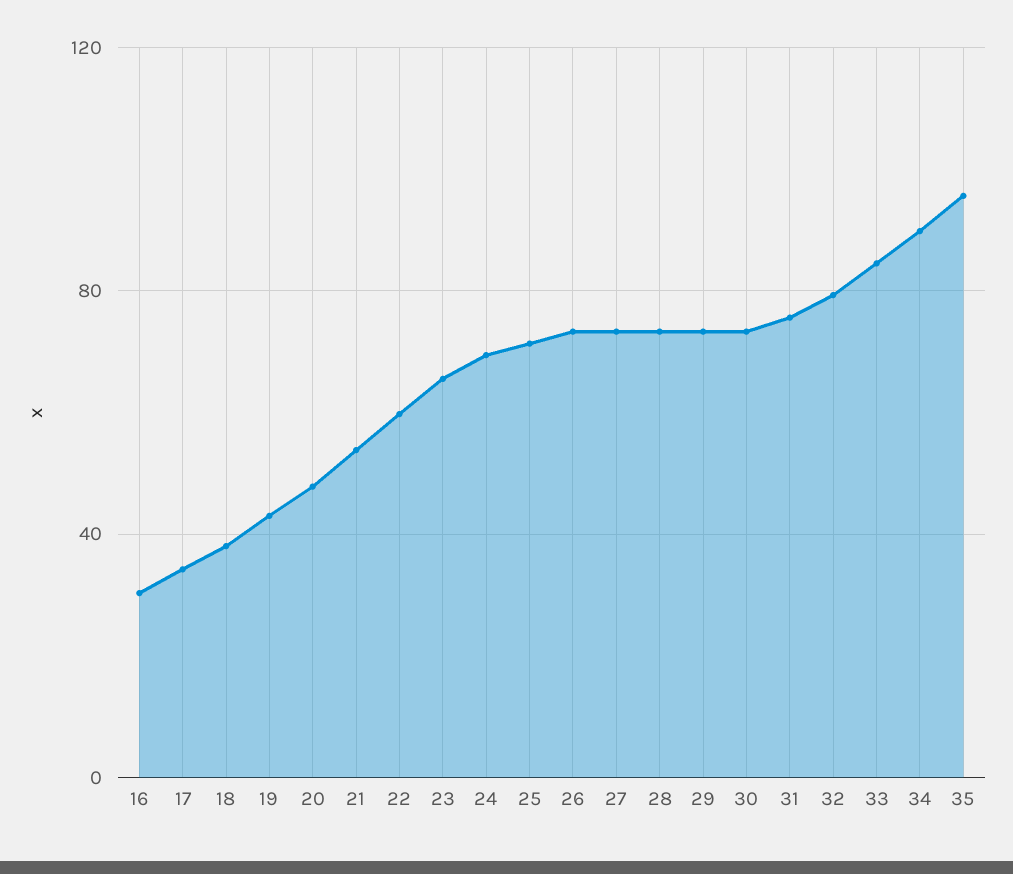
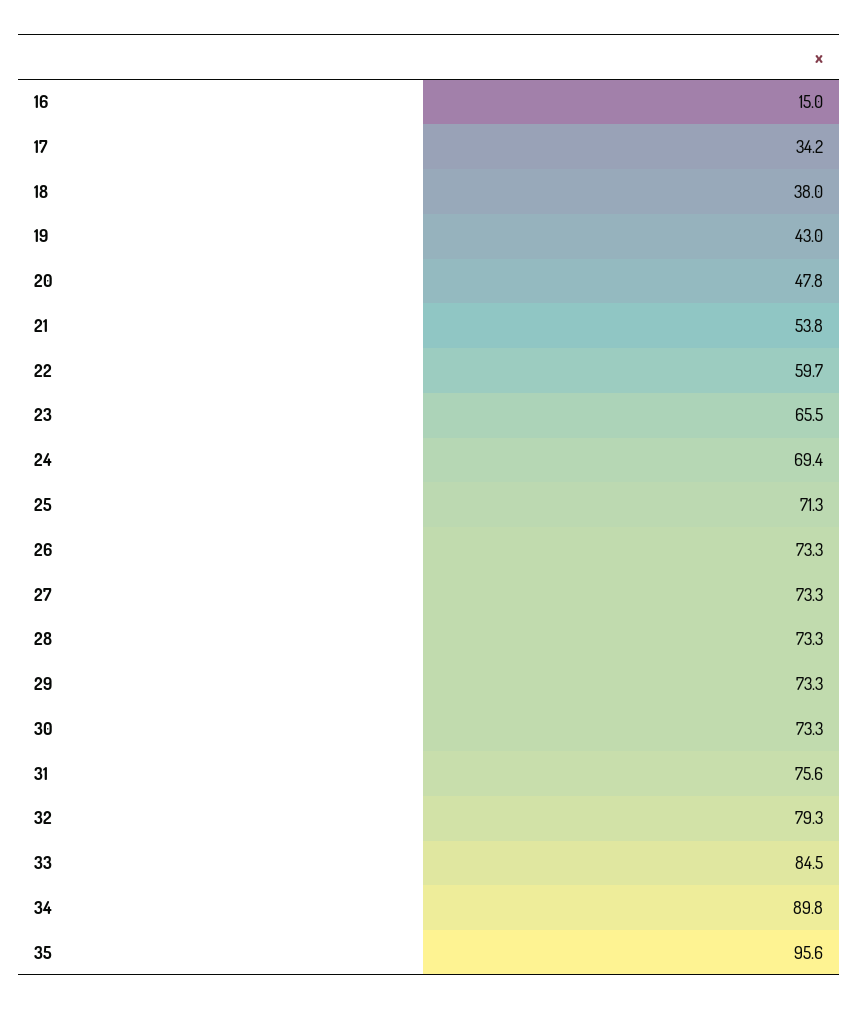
  {
-   "16": 30,
+   "16": 15,
    "17": 34.2,
    "18": 38,
    "19": 43,
    "20": 47.8,
    "21": 53.8,
    "22": 59.7,
    "23": 65.5,
    "24": 69.4,
    "25": 71.3,
    "26": 73.3,
    "27": 73.3,
    "28": 73.3,
    "29": 73.3,
    "30": 73.3,
    "31": 75.6,
    "32": 79.3,
    "33": 84.5,
    "34": 89.8,
    "35": 95.6
  }

